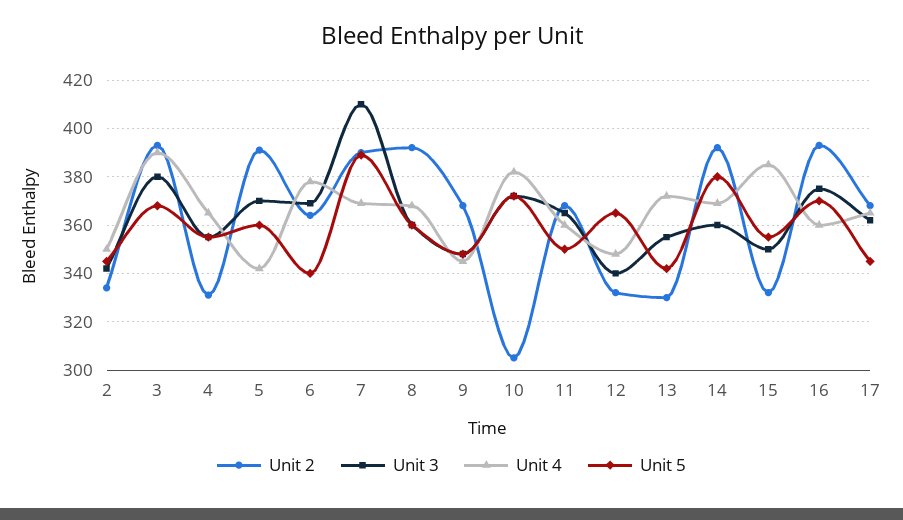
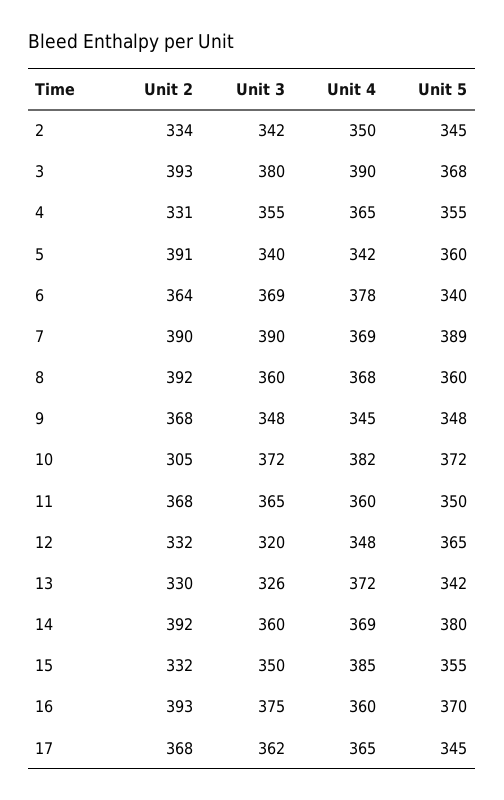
  {
    "Unit 2": {
      "2": 334,
      "3": 393,
      "4": 331,
      "5": 391,
      "6": 364,
      "7": 390,
      "8": 392,
      "9": 368,
      "10": 305,
      "11": 368,
      "12": 332,
      "13": 330,
      "14": 392,
      "15": 332,
      "16": 393,
      "17": 368
    },
    "Unit 3": {
      "2": 342,
      "3": 380,
      "4": 355,
-     "5": 370,
+     "5": 340,
      "6": 369,
-     "7": 410,
+     "7": 390,
      "8": 360,
      "9": 348,
      "10": 372,
      "11": 365,
-     "12": 340,
+     "12": 320,
-     "13": 355,
+     "13": 326,
      "14": 360,
      "15": 350,
      "16": 375,
      "17": 362
    },
    "Unit 4": {
      "2": 350,
      "3": 390,
      "4": 365,
      "5": 342,
      "6": 378,
      "7": 369,
      "8": 368,
      "9": 345,
      "10": 382,
      "11": 360,
      "12": 348,
      "13": 372,
      "14": 369,
      "15": 385,
      "16": 360,
      "17": 365
    },
    "Unit 5": {
      "2": 345,
      "3": 368,
      "4": 355,
      "5": 360,
      "6": 340,
      "7": 389,
      "8": 360,
      "9": 348,
      "10": 372,
      "11": 350,
      "12": 365,
      "13": 342,
      "14": 380,
      "15": 355,
      "16": 370,
      "17": 345
    }
  }

